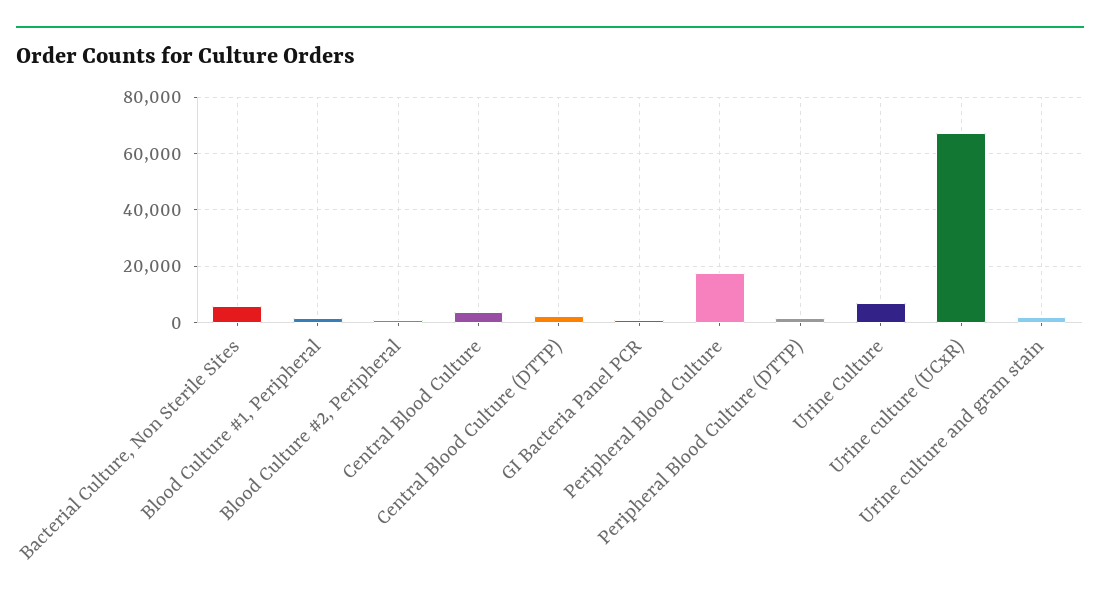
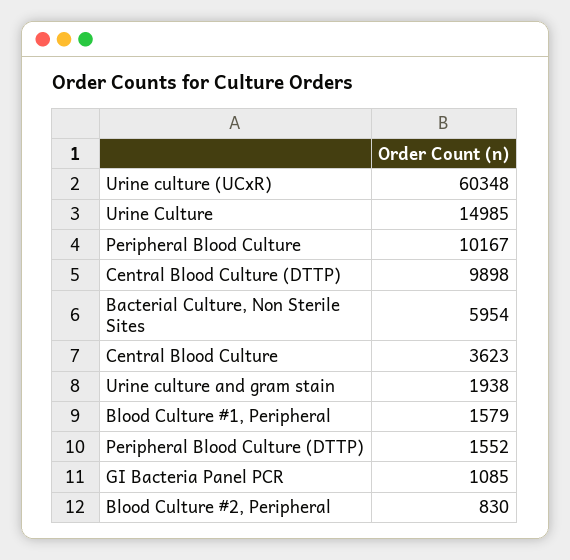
  {
    "Bacterial Culture, Non Sterile Sites": 5954,
    "Blood Culture #1, Peripheral": 1579,
    "Blood Culture #2, Peripheral": 830,
    "Central Blood Culture": 3623,
-   "Central Blood Culture (DTTP)": 2500,
+   "Central Blood Culture (DTTP)": 9898,
    "GI Bacteria Panel PCR": 1085,
-   "Peripheral Blood Culture": 17500,
+   "Peripheral Blood Culture": 10167,
    "Peripheral Blood Culture (DTTP)": 1552,
-   "Urine Culture": 7500,
+   "Urine Culture": 14985,
-   "Urine culture (UCxR)": 67500,
+   "Urine culture (UCxR)": 60348,
    "Urine culture and gram stain": 1938
  }

